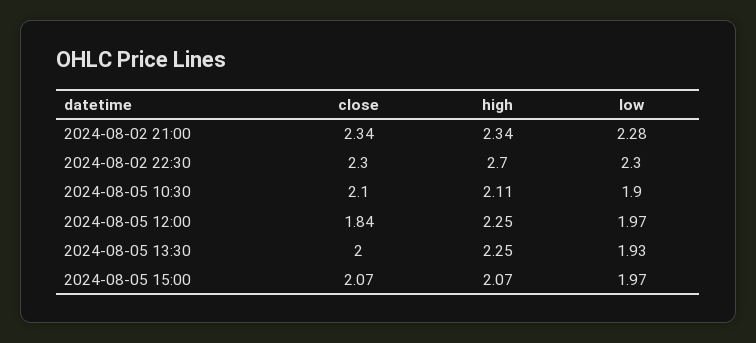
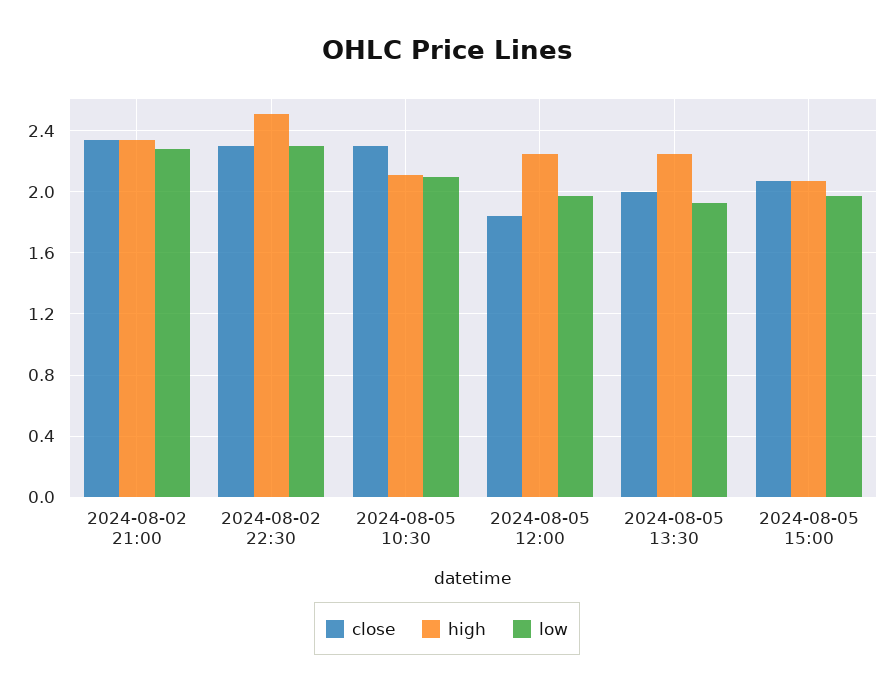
  {
    "close": {
      "2024-08-02 21:00": 2.34,
      "2024-08-02 22:30": 2.3,
-     "2024-08-05 10:30": 2.1,
+     "2024-08-05 10:30": 2.3,
      "2024-08-05 12:00": 1.84,
      "2024-08-05 13:30": 2,
      "2024-08-05 15:00": 2.07
    },
    "high": {
      "2024-08-02 21:00": 2.34,
-     "2024-08-02 22:30": 2.7,
+     "2024-08-02 22:30": 2.5,
      "2024-08-05 10:30": 2.11,
      "2024-08-05 12:00": 2.25,
      "2024-08-05 13:30": 2.25,
      "2024-08-05 15:00": 2.07
    },
    "low": {
      "2024-08-02 21:00": 2.28,
      "2024-08-02 22:30": 2.3,
-     "2024-08-05 10:30": 1.9,
+     "2024-08-05 10:30": 2.1,
      "2024-08-05 12:00": 1.97,
      "2024-08-05 13:30": 1.93,
      "2024-08-05 15:00": 1.97
    }
  }

